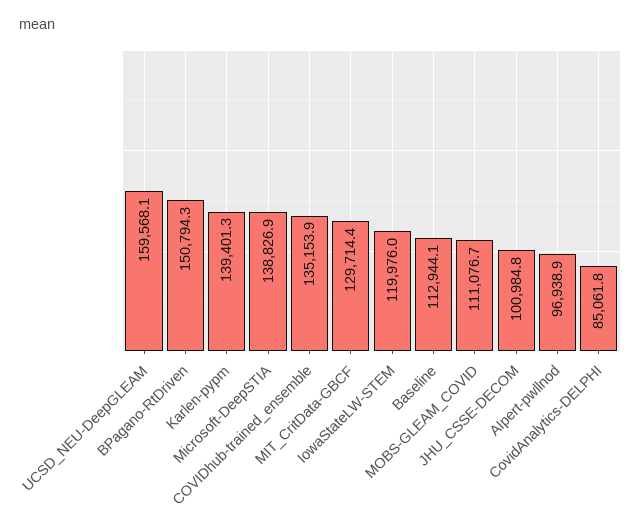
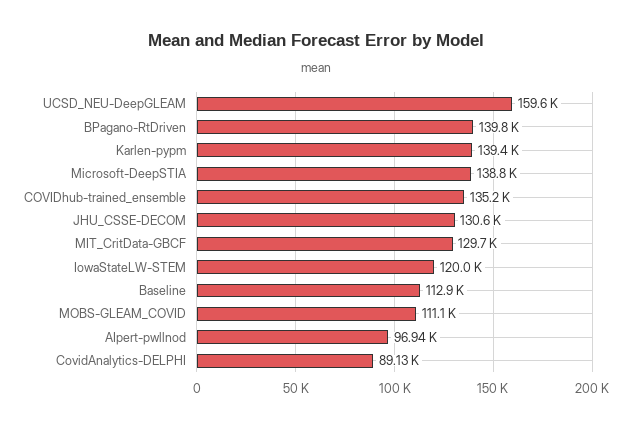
  {
    "UCSD_NEU-DeepGLEAM": 159568.1,
-   "BPagano-RtDriven": 150794.3,
+   "BPagano-RtDriven": 139800,
    "Karlen-pypm": 139401.3,
    "Microsoft-DeepSTIA": 138826.9,
    "COVIDhub-trained_ensemble": 135153.9,
    "MIT_CritData-GBCF": 129714.4,
    "IowaStateLW-STEM": 119976,
    "Baseline": 112944.1,
    "MOBS-GLEAM_COVID": 111076.7,
-   "JHU_CSSE-DECOM": 100984.8,
+   "JHU_CSSE-DECOM": 130600,
    "AIpert-pwllnod": 96938.9,
-   "CovidAnalytics-DELPHI": 85061.8
+   "CovidAnalytics-DELPHI": 89130
  }

